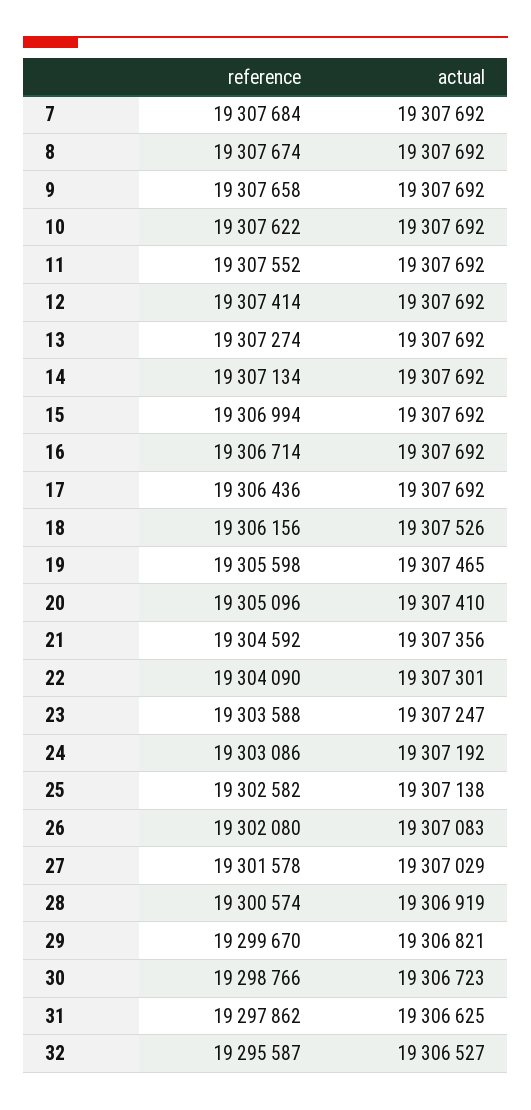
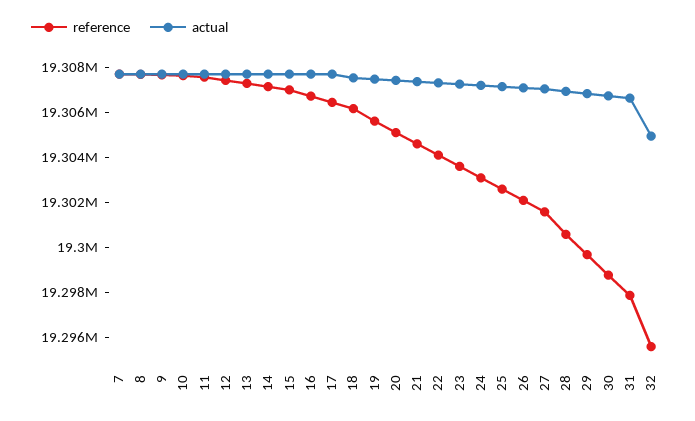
  {
    "reference": {
      "7": 19307684,
      "8": 19307674,
      "9": 19307658,
      "10": 19307622,
      "11": 19307552,
      "12": 19307414,
      "13": 19307274,
      "14": 19307134,
      "15": 19306994,
      "16": 19306714,
      "17": 19306436,
      "18": 19306156,
      "19": 19305598,
      "20": 19305096,
      "21": 19304592,
      "22": 19304090,
      "23": 19303588,
      "24": 19303086,
      "25": 19302582,
      "26": 19302080,
      "27": 19301578,
      "28": 19300574,
      "29": 19299670,
      "30": 19298766,
      "31": 19297862,
      "32": 19295587
    },
    "actual": {
      "7": 19307692,
      "8": 19307692,
      "9": 19307692,
      "10": 19307692,
      "11": 19307692,
      "12": 19307692,
      "13": 19307692,
      "14": 19307692,
      "15": 19307692,
      "16": 19307692,
      "17": 19307692,
      "18": 19307526,
      "19": 19307465,
      "20": 19307410,
      "21": 19307356,
      "22": 19307301,
      "23": 19307247,
      "24": 19307192,
      "25": 19307138,
      "26": 19307083,
      "27": 19307029,
      "28": 19306919,
      "29": 19306821,
      "30": 19306723,
      "31": 19306625,
-     "32": 19306527
+     "32": 19305000
    }
  }

